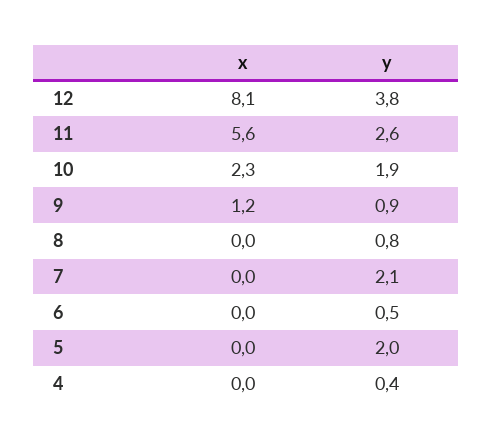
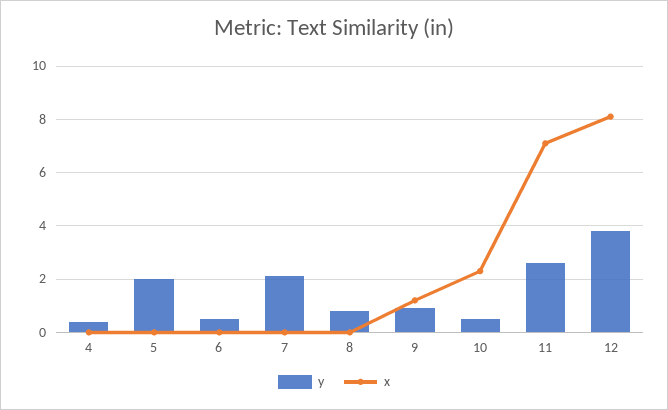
  {
    "x": {
      "12": 8.1,
-     "11": 5.6,
+     "11": 7,
      "10": 2.3,
      "9": 1.2,
      "8": 0,
      "7": 0,
      "6": 0,
      "5": 0,
      "4": 0
    },
    "y": {
      "12": 3.8,
      "11": 2.6,
-     "10": 1.9,
+     "10": 0.5,
      "9": 0.9,
      "8": 0.8,
      "7": 2.1,
      "6": 0.5,
      "5": 2,
      "4": 0.4
    }
  }

